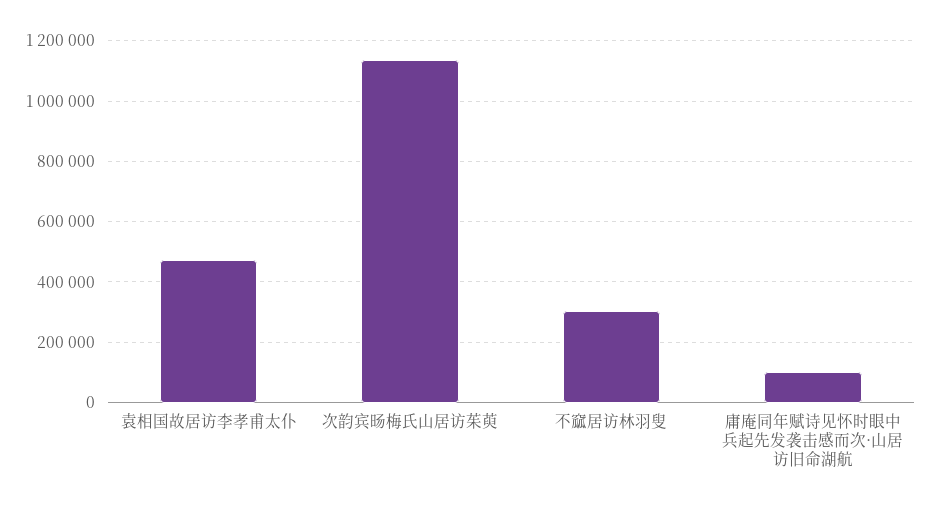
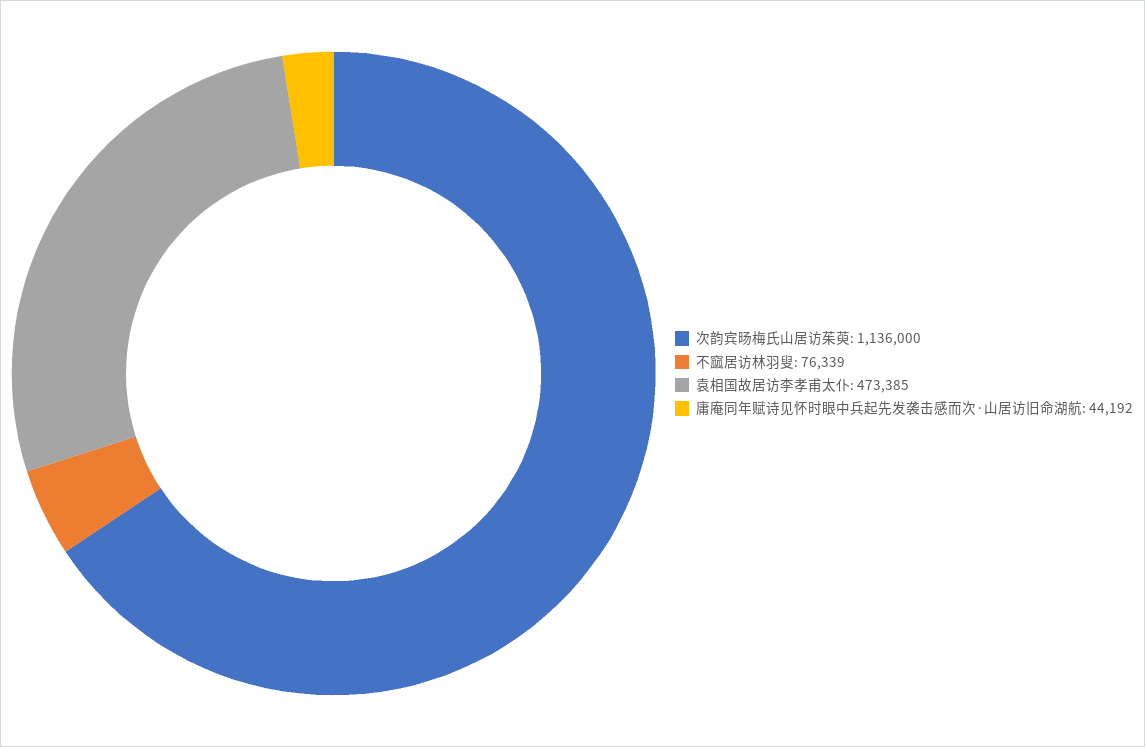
  {
    "袁相国故居访李孝甫太仆": 473385,
    "次韵宾旸梅氏山居访茱萸": 1136000,
-   "不窳居访林羽叟": 300000,
+   "不窳居访林羽叟": 76339,
-   "庸庵同年赋诗见怀时眼中兵起先发袭击感而次·山居访旧命湖航": 100000
+   "庸庵同年赋诗见怀时眼中兵起先发袭击感而次·山居访旧命湖航": 44192
  }

